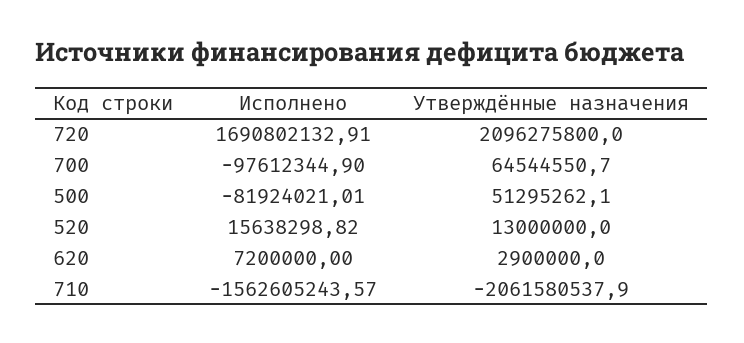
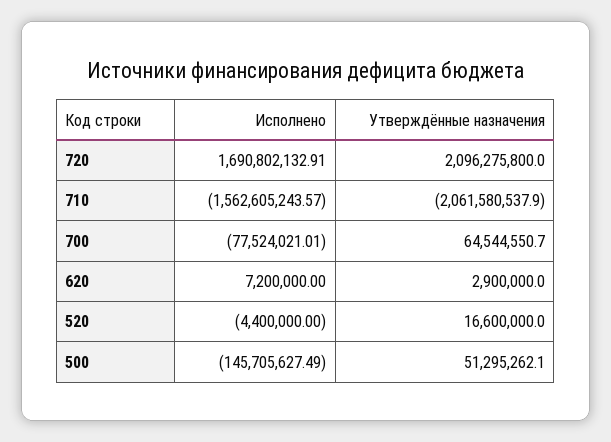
  {
    "Исполнено": {
      "720": 1690802132.91,
-     "700": -97612344.9,
+     "700": -77524021.01,
-     "500": -81924021.01,
+     "500": -145705627.49,
-     "520": 15638298.82,
+     "520": -4400000,
      "620": 7200000,
      "710": -1562605243.57
    },
    "Утверждённые назначения": {
      "720": 2096275800,
      "700": 64544550.7,
      "500": 51295262.1,
-     "520": 13000000,
+     "520": 16600000,
      "620": 2900000,
      "710": -2061580537.9
    }
  }

